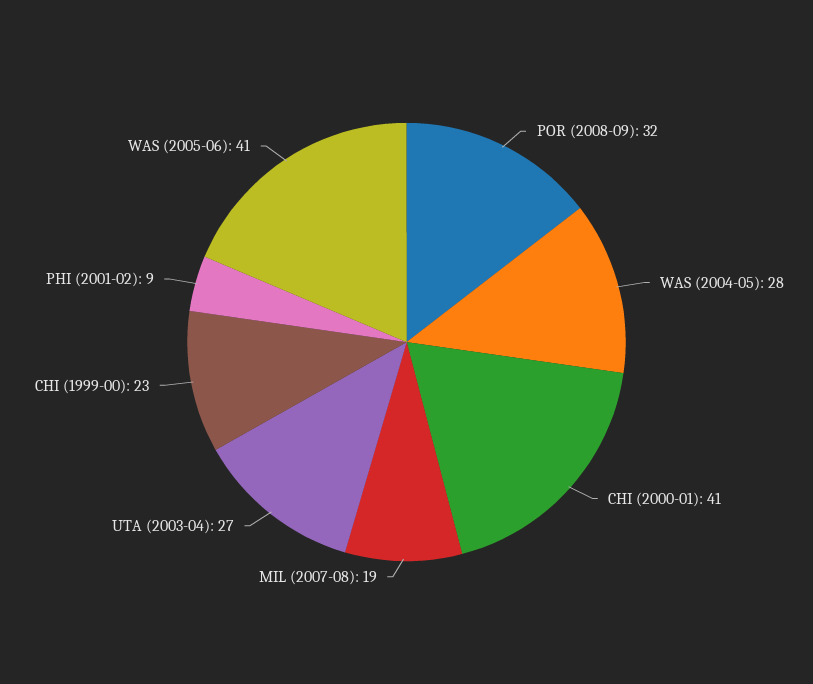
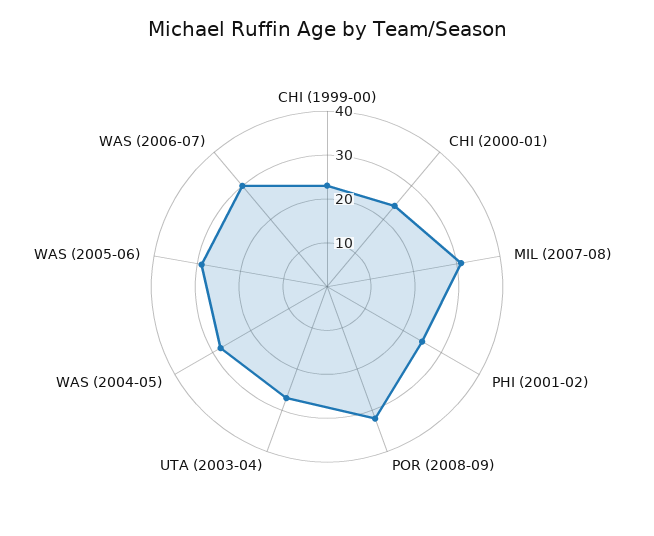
  {
    "POR (2008-09)": 32,
    "WAS (2004-05)": 28,
-   "CHI (2000-01)": 41,
+   "CHI (2000-01)": 25,
-   "MIL (2007-08)": 19,
+   "MIL (2007-08)": 30,
    "UTA (2003-04)": 27,
    "CHI (1999-00)": 23,
-   "PHI (2001-02)": 9,
+   "PHI (2001-02)": 25,
-   "WAS (2005-06)": 41
+   "WAS (2005-06)": 30,
+   "WAS (2006-07)": 30
  }

